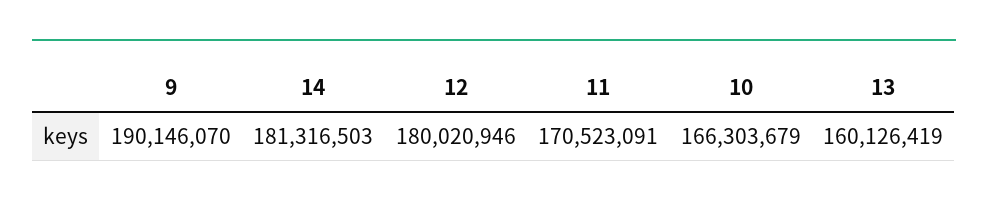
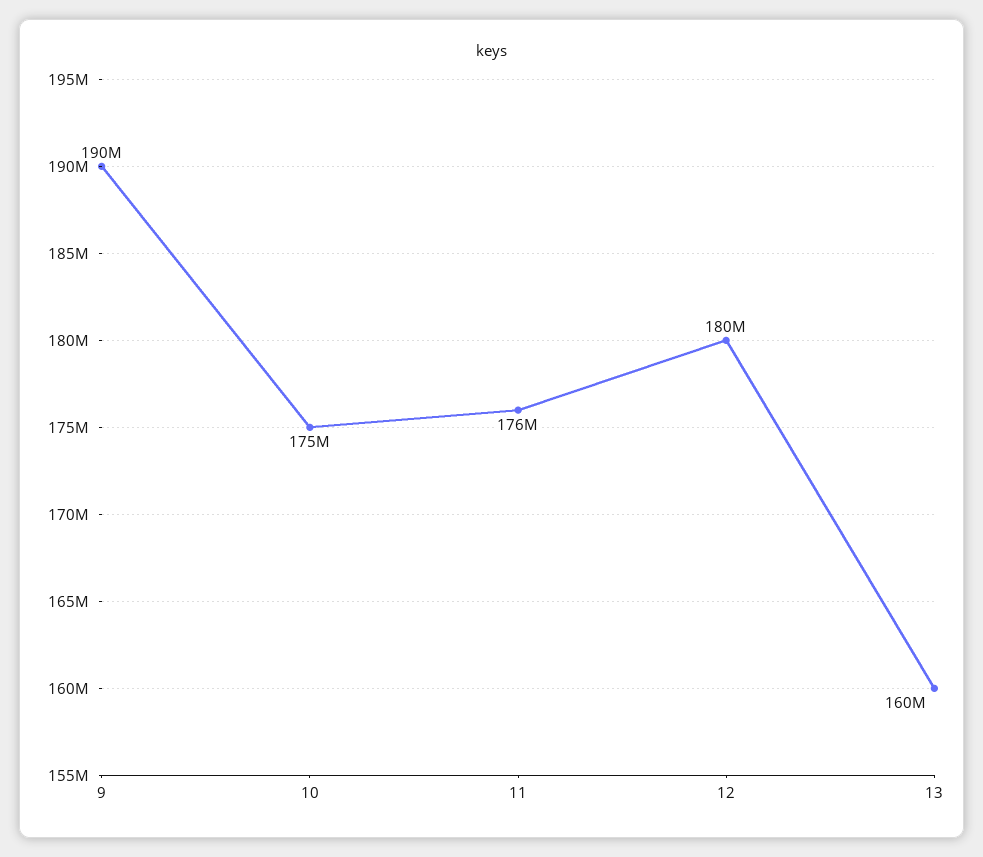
  {
    "9": 190146070,
-   "14": 181316503,
    "12": 180020946,
-   "11": 170523091,
+   "11": 176000000,
-   "10": 166303679,
+   "10": 175000000,
    "13": 160126419
  }

